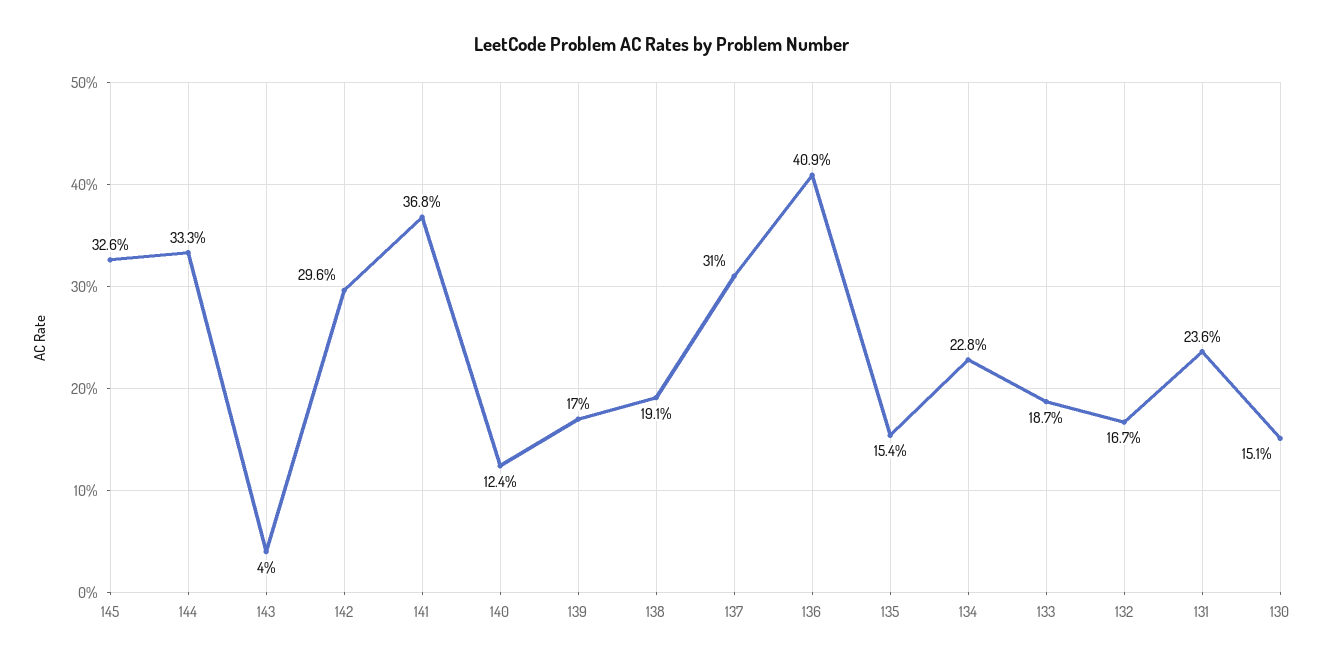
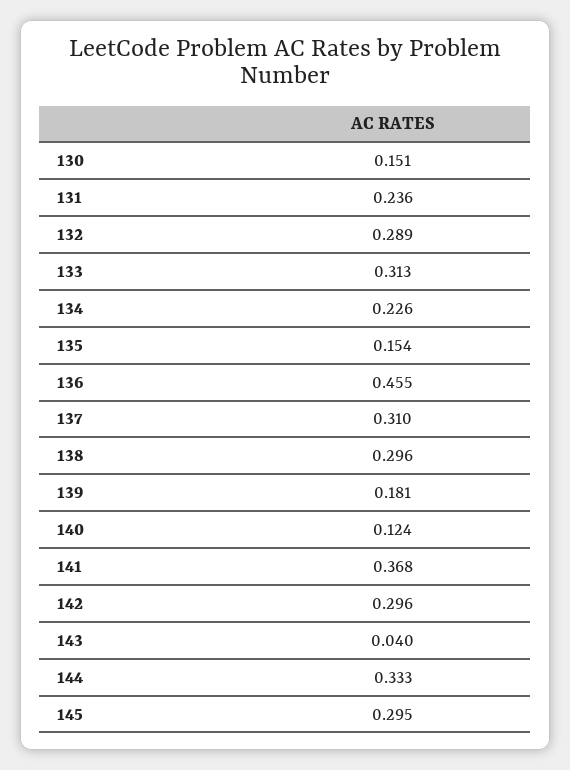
  {
-   "145": 0.326,
+   "145": 0.295,
    "144": 0.333,
    "143": 0.04,
    "142": 0.296,
    "141": 0.368,
    "140": 0.124,
-   "139": 0.17,
+   "139": 0.181,
-   "138": 0.191,
+   "138": 0.296,
    "137": 0.31,
-   "136": 0.409,
+   "136": 0.455,
    "135": 0.154,
-   "134": 0.228,
+   "134": 0.226,
-   "133": 0.187,
+   "133": 0.313,
-   "132": 0.167,
+   "132": 0.289,
    "131": 0.236,
    "130": 0.151
  }

